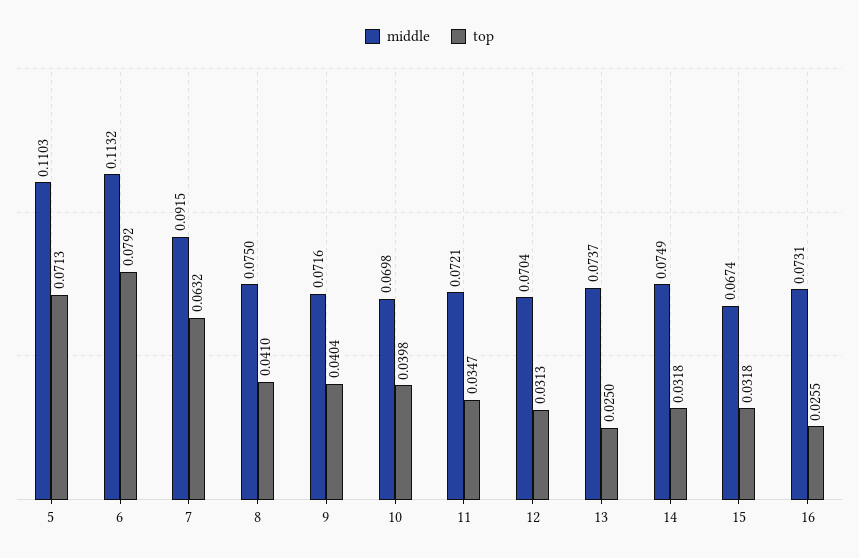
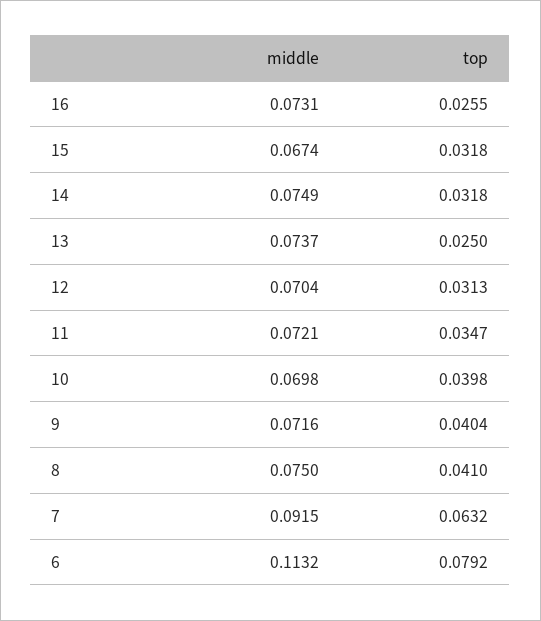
  {
    "middle": {
-     "5": 0.1103,
      "6": 0.1132,
      "7": 0.0915,
      "8": 0.075,
      "9": 0.0716,
      "10": 0.0698,
      "11": 0.0721,
      "12": 0.0704,
      "13": 0.0737,
      "14": 0.0749,
      "15": 0.0674,
      "16": 0.0731
    },
    "top": {
-     "5": 0.0713,
      "6": 0.0792,
      "7": 0.0632,
      "8": 0.041,
      "9": 0.0404,
      "10": 0.0398,
      "11": 0.0347,
      "12": 0.0313,
      "13": 0.025,
      "14": 0.0318,
      "15": 0.0318,
      "16": 0.0255
    }
  }

